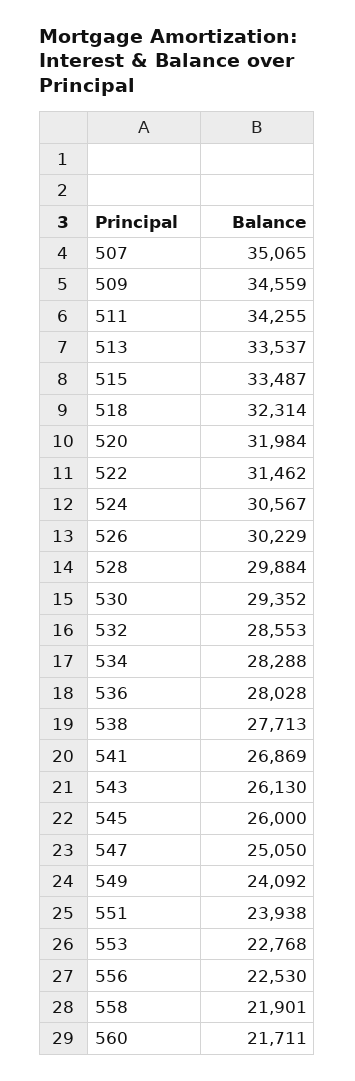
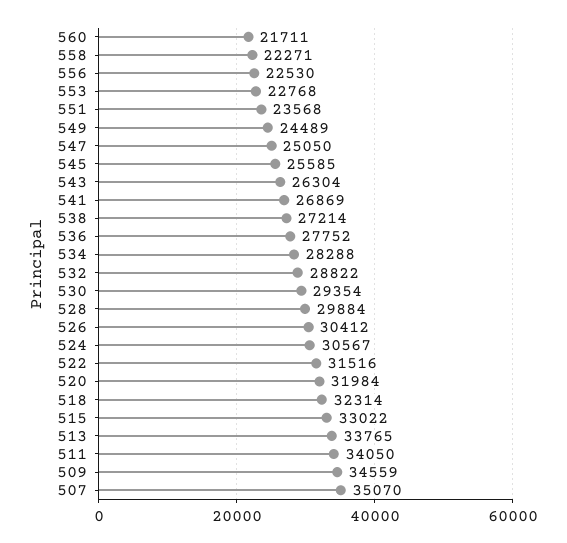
  {
-   "507": 35065,
+   "507": 35070,
    "509": 34559,
-   "511": 34255,
+   "511": 34050,
-   "513": 33537,
+   "513": 33765,
-   "515": 33487,
+   "515": 33022,
    "518": 32314,
    "520": 31984,
-   "522": 31462,
+   "522": 31516,
    "524": 30567,
-   "526": 30229,
+   "526": 30412,
    "528": 29884,
-   "530": 29352,
+   "530": 29354,
-   "532": 28553,
+   "532": 28822,
    "534": 28288,
-   "536": 28028,
+   "536": 27752,
-   "538": 27713,
+   "538": 27214,
    "541": 26869,
-   "543": 26130,
+   "543": 26304,
-   "545": 26000,
+   "545": 25585,
    "547": 25050,
-   "549": 24092,
+   "549": 24489,
-   "551": 23938,
+   "551": 23568,
    "553": 22768,
    "556": 22530,
-   "558": 21901,
+   "558": 22271,
    "560": 21711
  }

